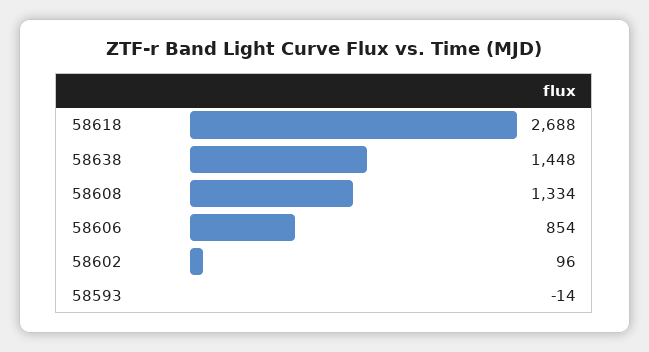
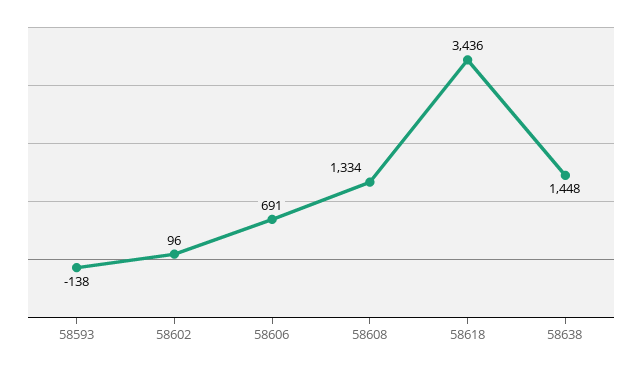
  {
-   "58618": 2688,
+   "58618": 3436,
    "58638": 1448,
    "58608": 1334,
-   "58606": 854,
+   "58606": 691,
    "58602": 96,
-   "58593": -14
+   "58593": -138
  }

